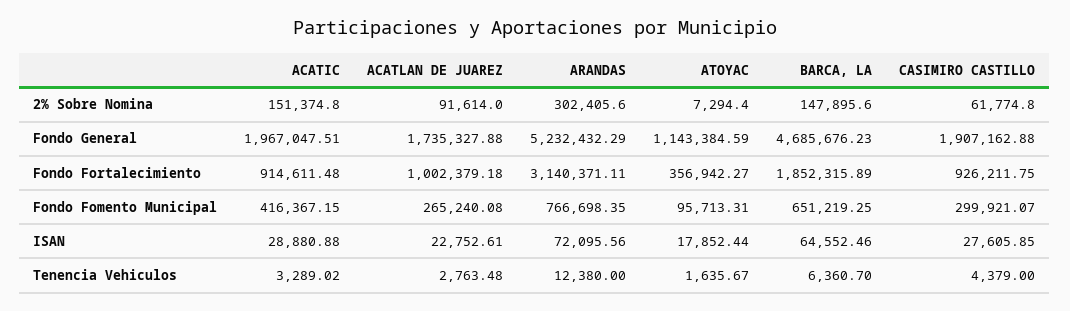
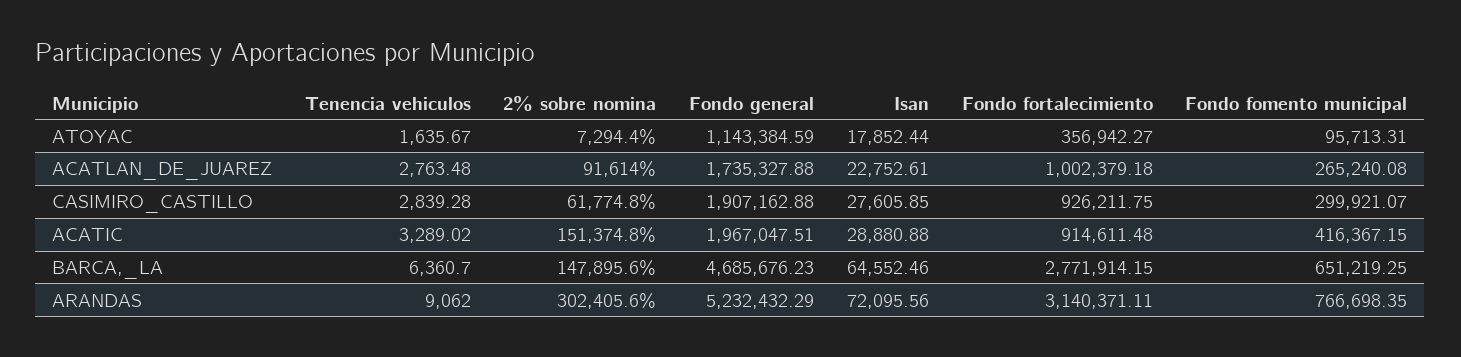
  {
    "ACATIC": {
      "2% Sobre Nomina": 151374.8,
      "Fondo General": 1967047.51,
      "Fondo Fortalecimiento": 914611.48,
      "Fondo Fomento Municipal": 416367.15,
      "ISAN": 28880.88,
      "Tenencia Vehiculos": 3289.02
    },
    "ACATLAN DE JUAREZ": {
      "2% Sobre Nomina": 91614,
      "Fondo General": 1735327.88,
      "Fondo Fortalecimiento": 1002379.18,
      "Fondo Fomento Municipal": 265240.08,
      "ISAN": 22752.61,
      "Tenencia Vehiculos": 2763.48
    },
    "ARANDAS": {
      "2% Sobre Nomina": 302405.6,
      "Fondo General": 5232432.29,
      "Fondo Fortalecimiento": 3140371.11,
      "Fondo Fomento Municipal": 766698.35,
      "ISAN": 72095.56,
-     "Tenencia Vehiculos": 12380
+     "Tenencia Vehiculos": 9062
    },
    "ATOYAC": {
      "2% Sobre Nomina": 7294.4,
      "Fondo General": 1143384.59,
      "Fondo Fortalecimiento": 356942.27,
      "Fondo Fomento Municipal": 95713.31,
      "ISAN": 17852.44,
      "Tenencia Vehiculos": 1635.67
    },
    "BARCA, LA": {
      "2% Sobre Nomina": 147895.6,
      "Fondo General": 4685676.23,
-     "Fondo Fortalecimiento": 1852315.89,
+     "Fondo Fortalecimiento": 2771914.15,
      "Fondo Fomento Municipal": 651219.25,
      "ISAN": 64552.46,
      "Tenencia Vehiculos": 6360.7
    },
    "CASIMIRO CASTILLO": {
      "2% Sobre Nomina": 61774.8,
      "Fondo General": 1907162.88,
      "Fondo Fortalecimiento": 926211.75,
      "Fondo Fomento Municipal": 299921.07,
      "ISAN": 27605.85,
-     "Tenencia Vehiculos": 4379
+     "Tenencia Vehiculos": 2839.28
    }
  }

